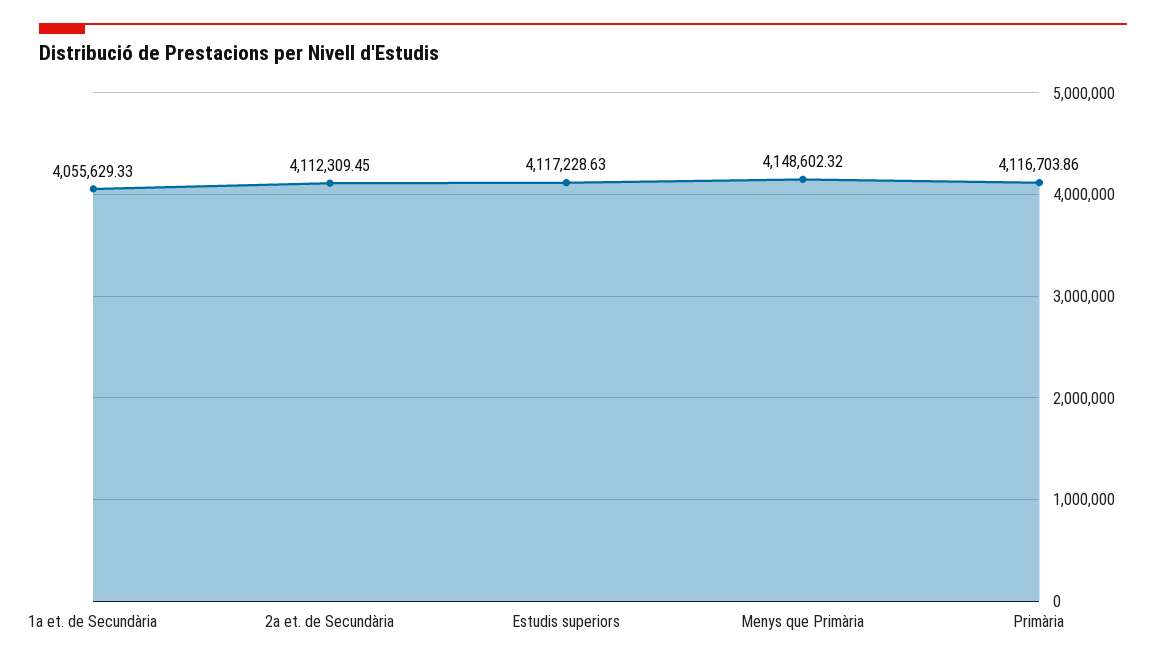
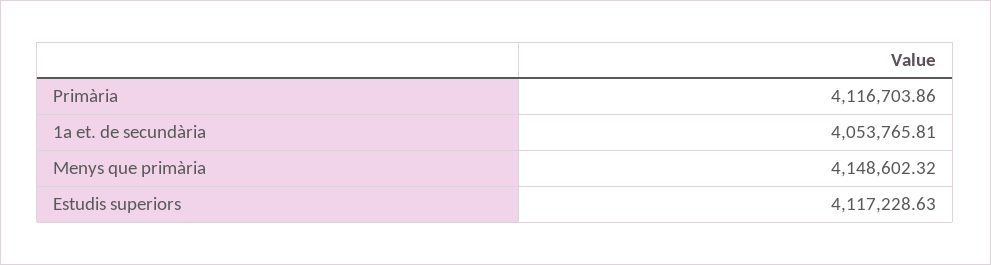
  {
-   "1a et. de Secundària": 4055629.33,
+   "1a et. de Secundària": 4053765.81,
-   "2a et. de Secundària": 4112309.45,
    "Estudis superiors": 4117228.63,
    "Menys que Primària": 4148602.32,
    "Primària": 4116703.86
  }

